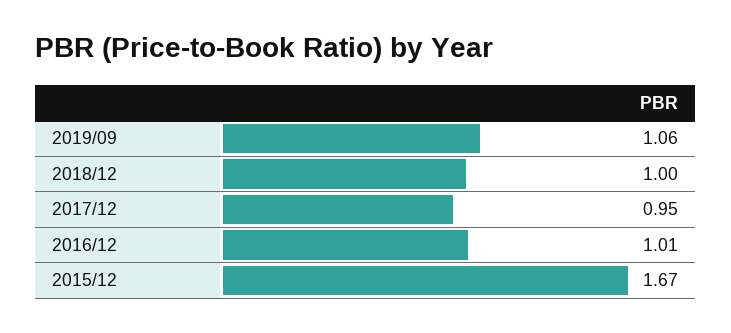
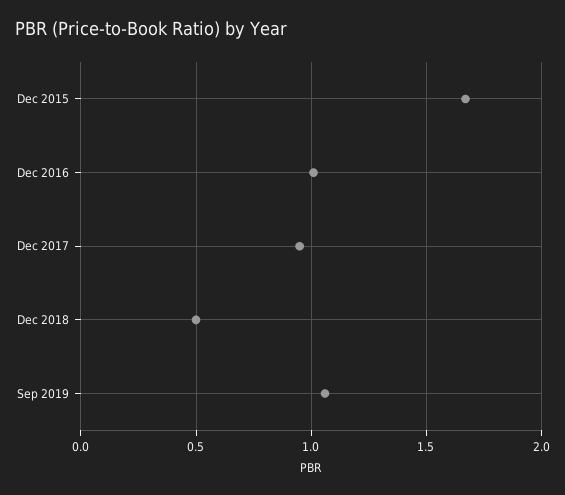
  {
    "2019/09": 1.06,
-   "2018/12": 1,
+   "2018/12": 0.5,
    "2017/12": 0.95,
    "2016/12": 1.01,
    "2015/12": 1.67
  }

